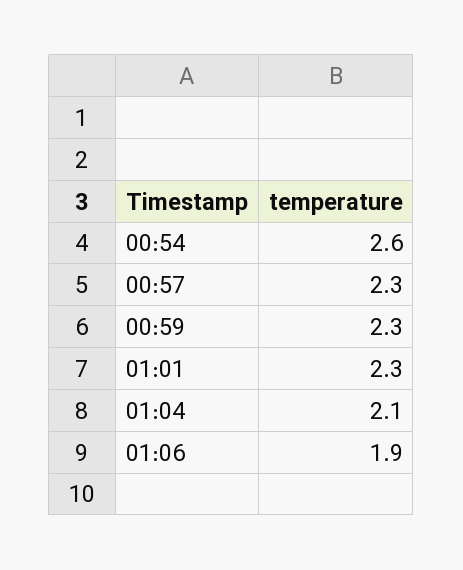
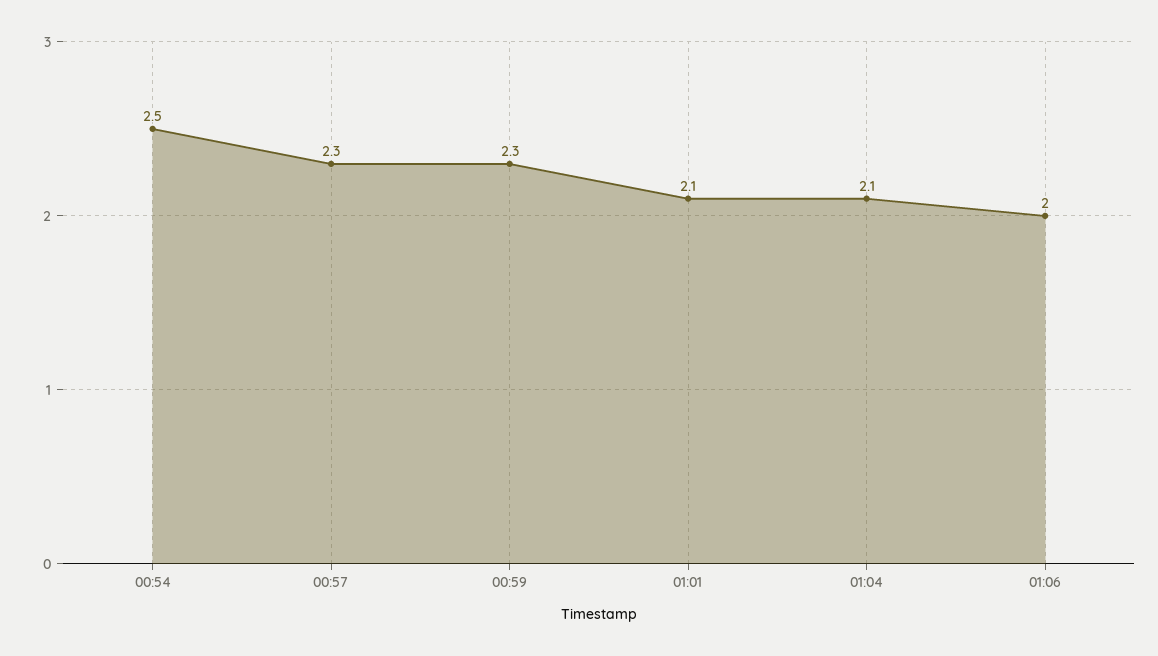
  {
-   "00:54": 2.6,
+   "00:54": 2.5,
    "00:57": 2.3,
    "00:59": 2.3,
-   "01:01": 2.3,
+   "01:01": 2.1,
    "01:04": 2.1,
-   "01:06": 1.9
+   "01:06": 2
  }

